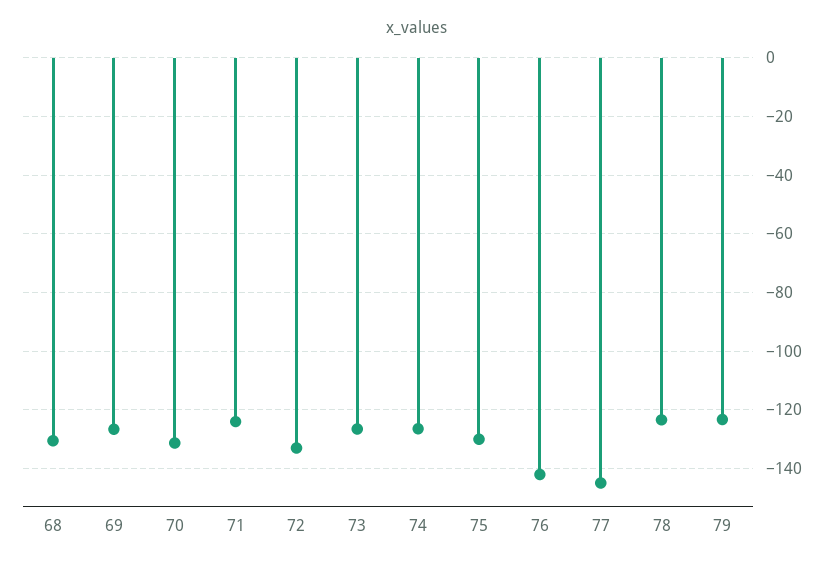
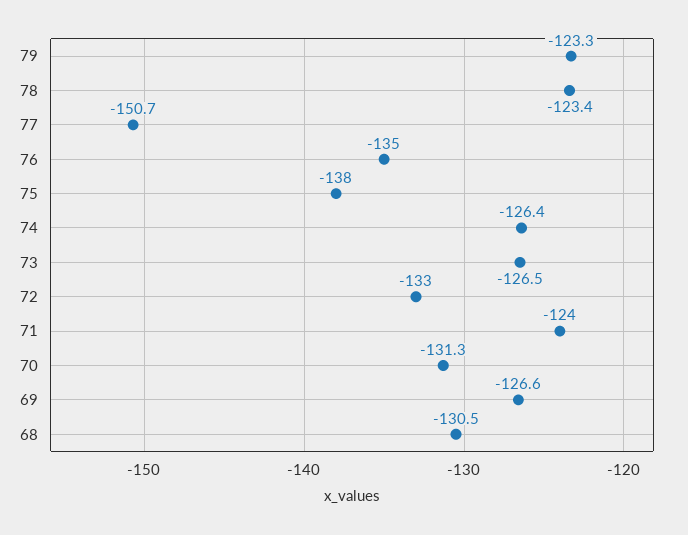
  {
    "68": -130.5,
    "69": -126.6,
    "70": -131.3,
    "71": -124,
    "72": -133,
    "73": -126.5,
    "74": -126.4,
-   "75": -130,
+   "75": -138,
-   "76": -142.5,
+   "76": -135,
-   "77": -145,
+   "77": -150.7,
    "78": -123.4,
    "79": -123.3
  }

